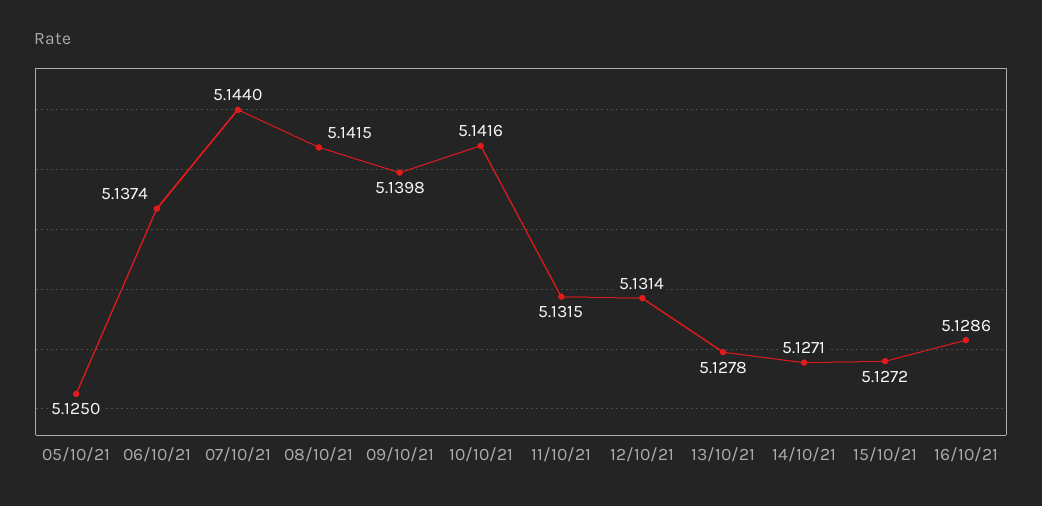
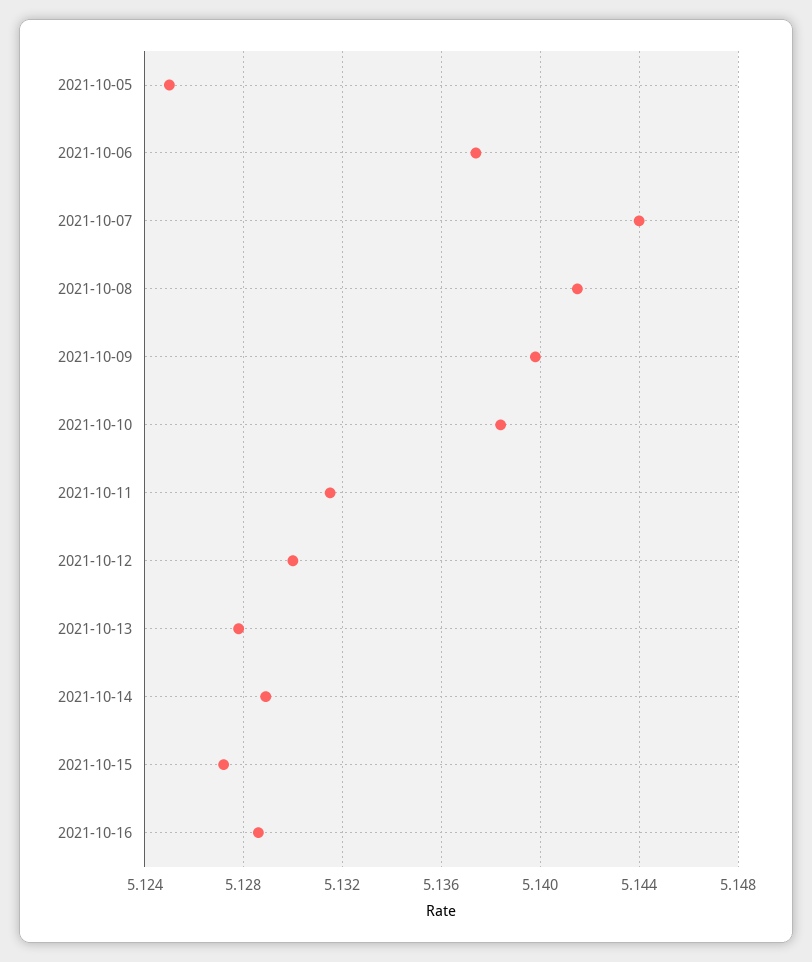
  {
    "05/10/21": 5.125,
    "06/10/21": 5.1374,
    "07/10/21": 5.144,
    "08/10/21": 5.1415,
    "09/10/21": 5.1398,
-   "10/10/21": 5.1416,
+   "10/10/21": 5.1385,
    "11/10/21": 5.1315,
-   "12/10/21": 5.1314,
+   "12/10/21": 5.13,
    "13/10/21": 5.1278,
-   "14/10/21": 5.1271,
+   "14/10/21": 5.129,
    "15/10/21": 5.1272,
    "16/10/21": 5.1286
  }

